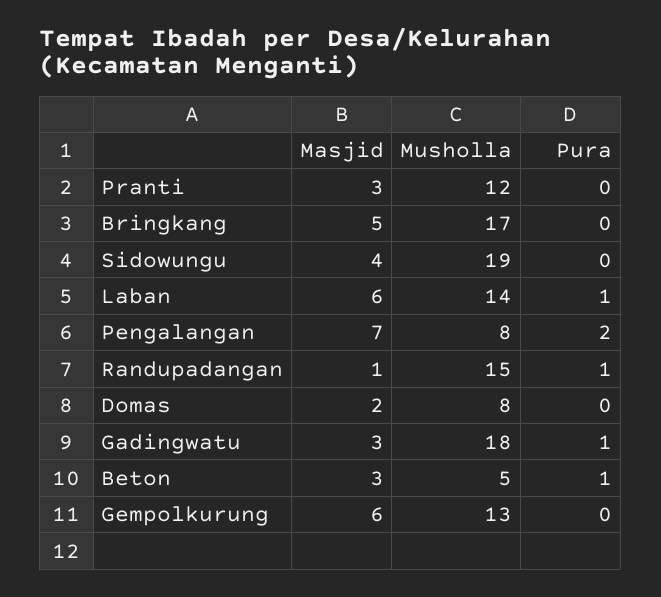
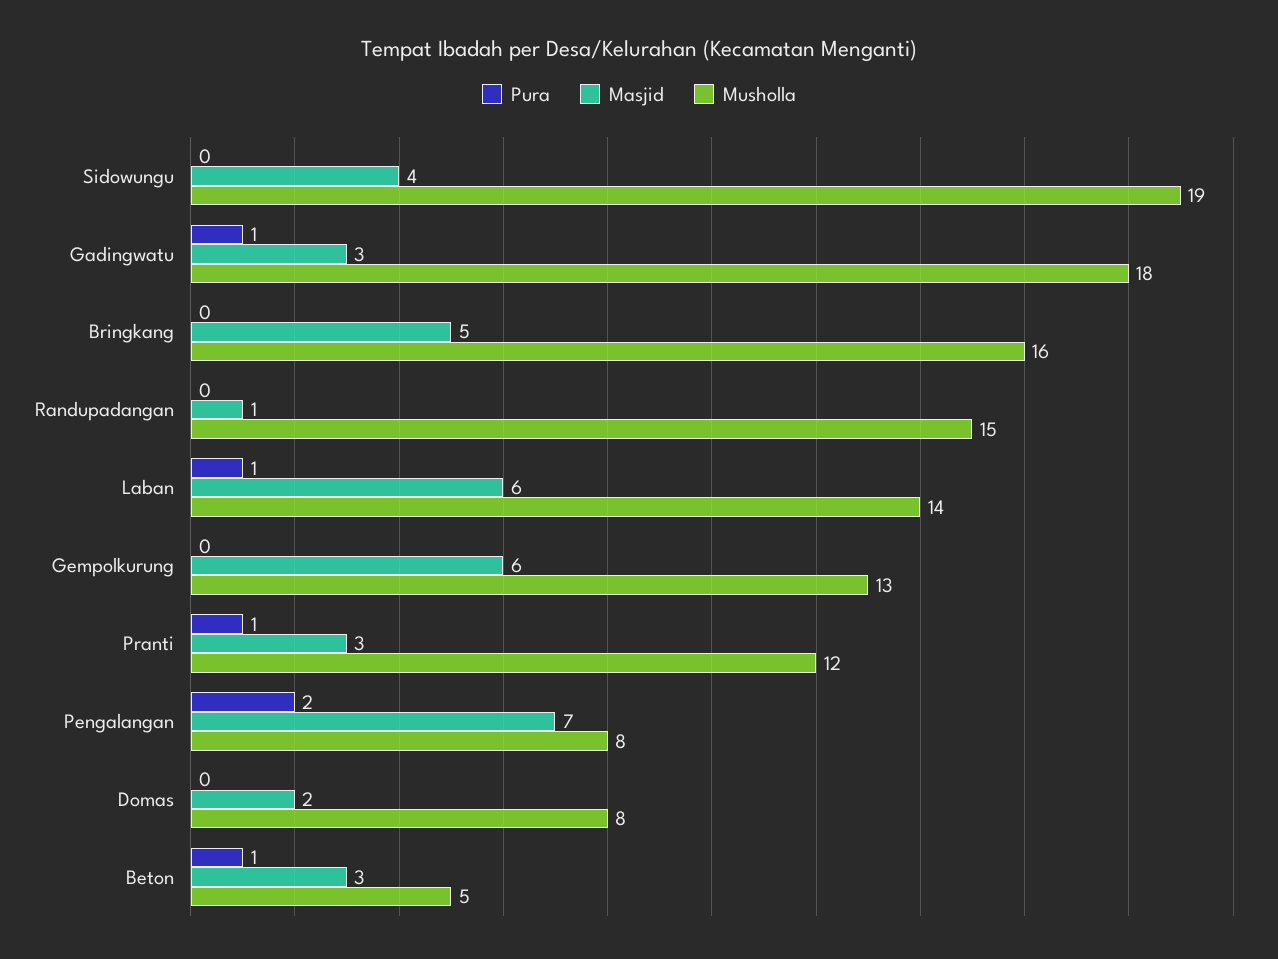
  {
    "Masjid": {
      "Pranti": 3,
      "Bringkang": 5,
      "Sidowungu": 4,
      "Laban": 6,
      "Pengalangan": 7,
      "Randupadangan": 1,
      "Domas": 2,
      "Gadingwatu": 3,
      "Beton": 3,
      "Gempolkurung": 6
    },
    "Musholla": {
      "Pranti": 12,
-     "Bringkang": 17,
+     "Bringkang": 16,
      "Sidowungu": 19,
      "Laban": 14,
      "Pengalangan": 8,
      "Randupadangan": 15,
      "Domas": 8,
      "Gadingwatu": 18,
      "Beton": 5,
      "Gempolkurung": 13
    },
    "Pura": {
-     "Pranti": 0,
+     "Pranti": 1,
      "Bringkang": 0,
      "Sidowungu": 0,
      "Laban": 1,
      "Pengalangan": 2,
-     "Randupadangan": 1,
+     "Randupadangan": 0,
      "Domas": 0,
      "Gadingwatu": 1,
      "Beton": 1,
      "Gempolkurung": 0
    }
  }

